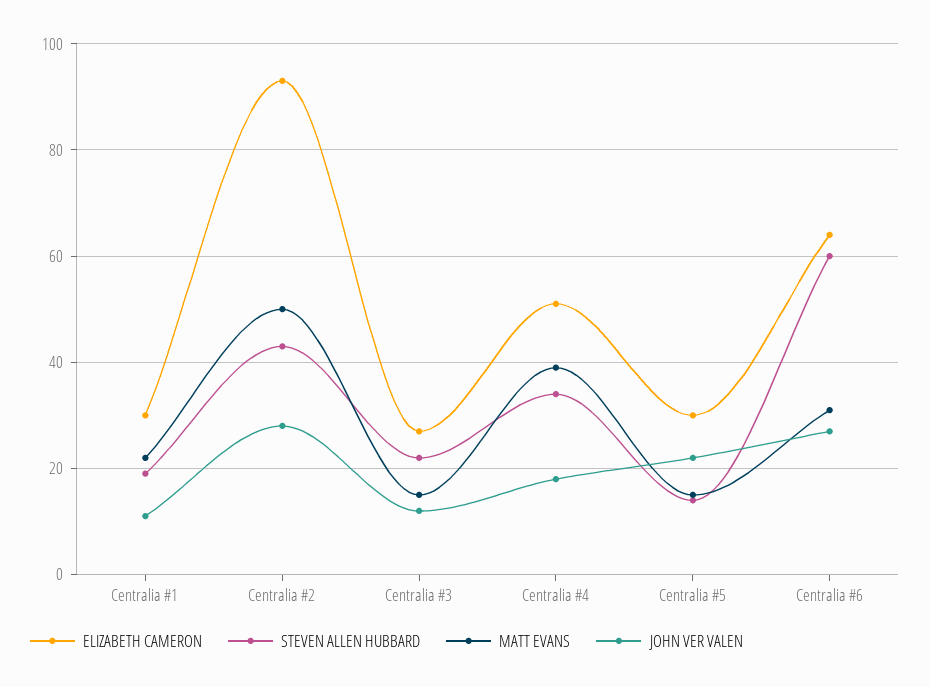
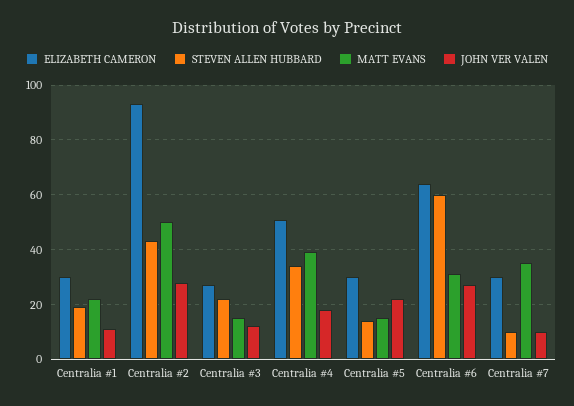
  {
    "ELIZABETH CAMERON": {
      "Centralia #1": 30,
      "Centralia #2": 95,
      "Centralia #3": 25,
      "Centralia #4": 50,
      "Centralia #5": 30,
-     "Centralia #6": 65
+     "Centralia #6": 65,
+     "Centralia #7": 30
    },
    "STEVEN ALLEN HUBBARD": {
      "Centralia #1": 20,
      "Centralia #2": 45,
      "Centralia #3": 20,
      "Centralia #4": 35,
      "Centralia #5": 15,
-     "Centralia #6": 60
+     "Centralia #6": 60,
+     "Centralia #7": 10
    },
    "MATT EVANS": {
      "Centralia #1": 20,
      "Centralia #2": 50,
      "Centralia #3": 15,
      "Centralia #4": 40,
      "Centralia #5": 15,
-     "Centralia #6": 30
+     "Centralia #6": 30,
+     "Centralia #7": 35
    },
    "JOHN VER VALEN": {
      "Centralia #1": 10,
      "Centralia #2": 30,
      "Centralia #3": 10,
      "Centralia #4": 20,
      "Centralia #5": 20,
-     "Centralia #6": 25
+     "Centralia #6": 25,
+     "Centralia #7": 10
    }
  }

